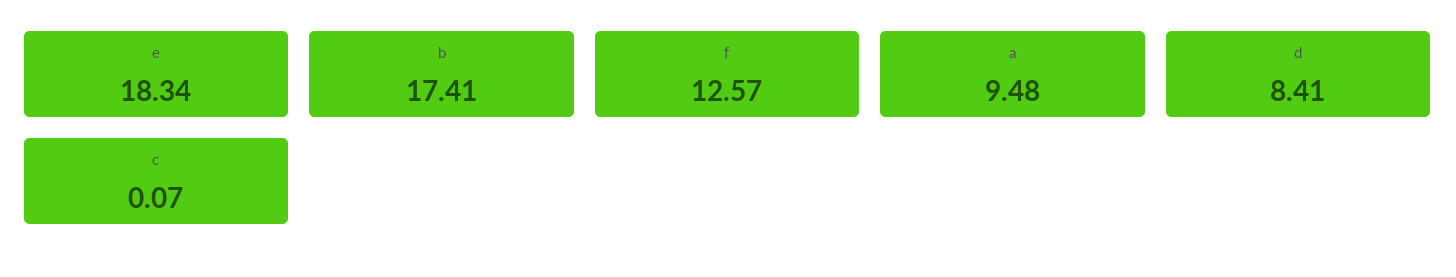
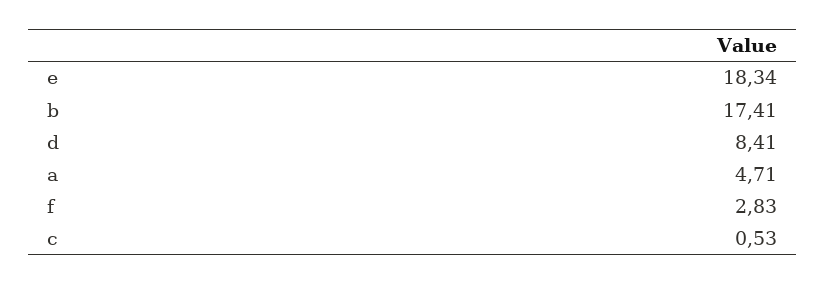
  {
    "e": 18.34,
    "b": 17.41,
-   "f": 12.57,
+   "f": 2.83,
-   "a": 9.48,
+   "a": 4.71,
    "d": 8.41,
-   "c": 0.07
+   "c": 0.53
  }

